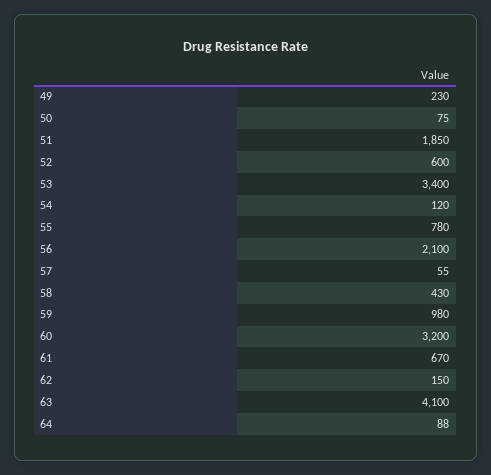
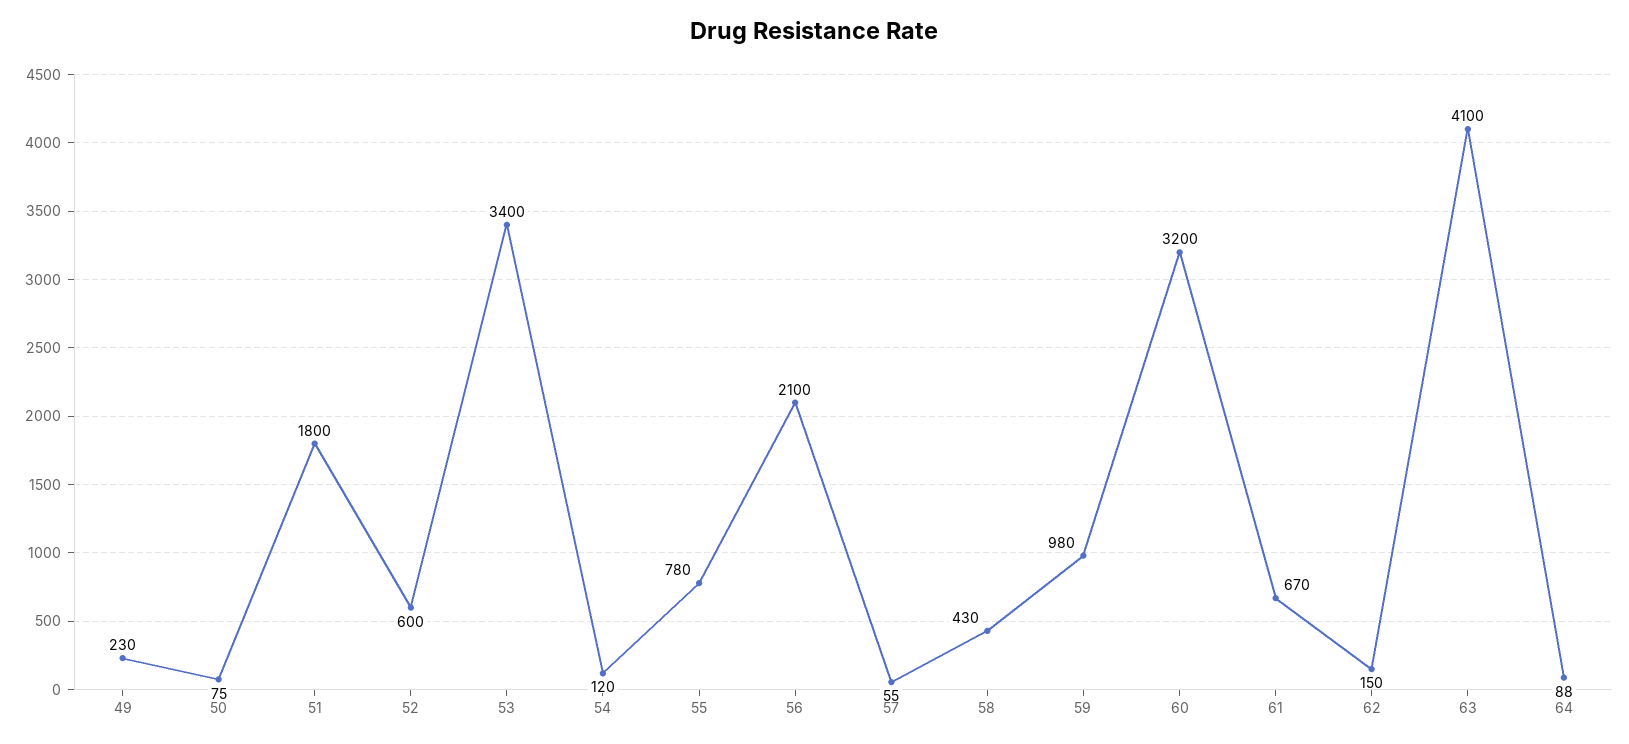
  {
    "49": 230,
    "50": 75,
-   "51": 1850,
+   "51": 1800,
    "52": 600,
    "53": 3400,
    "54": 120,
    "55": 780,
    "56": 2100,
    "57": 55,
    "58": 430,
    "59": 980,
    "60": 3200,
    "61": 670,
    "62": 150,
    "63": 4100,
    "64": 88
  }

